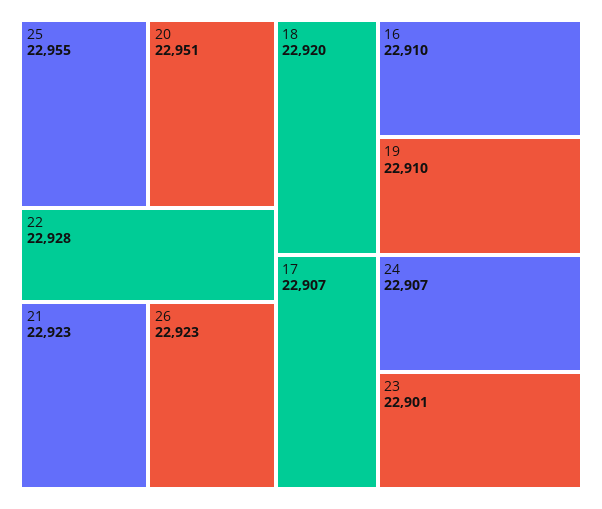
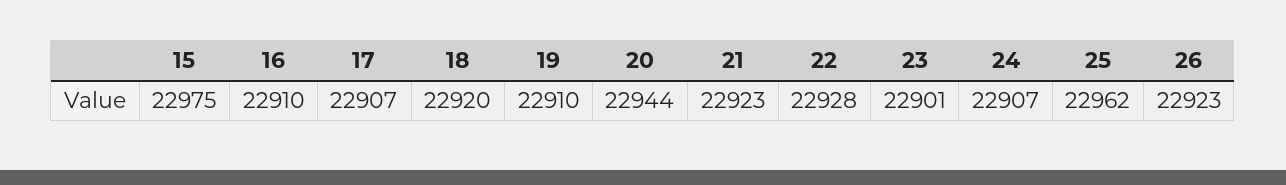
  {
-   "25": 22955,
+   "25": 22962,
-   "20": 22951,
+   "20": 22944,
    "22": 22928,
    "21": 22923,
    "26": 22923,
    "18": 22920,
    "16": 22910,
    "19": 22910,
    "17": 22907,
    "24": 22907,
-   "23": 22901
+   "23": 22901,
+   "15": 22975
  }

